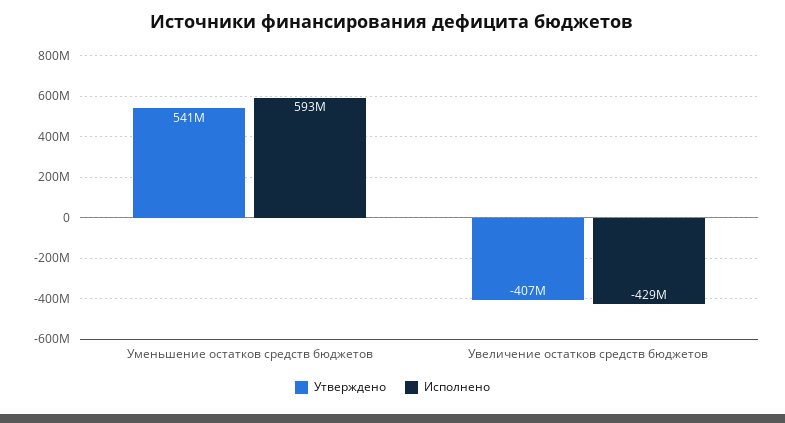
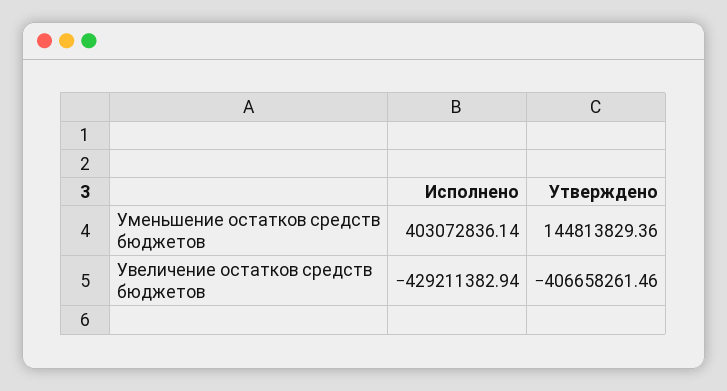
  {
    "Утверждено": {
-     "Уменьшение остатков средств бюджетов": 541000000,
+     "Уменьшение остатков средств бюджетов": 144813829.36,
      "Увеличение остатков средств бюджетов": -406658261.46
    },
    "Исполнено": {
-     "Уменьшение остатков средств бюджетов": 593000000,
+     "Уменьшение остатков средств бюджетов": 403072836.14,
      "Увеличение остатков средств бюджетов": -429211382.94
    }
  }

